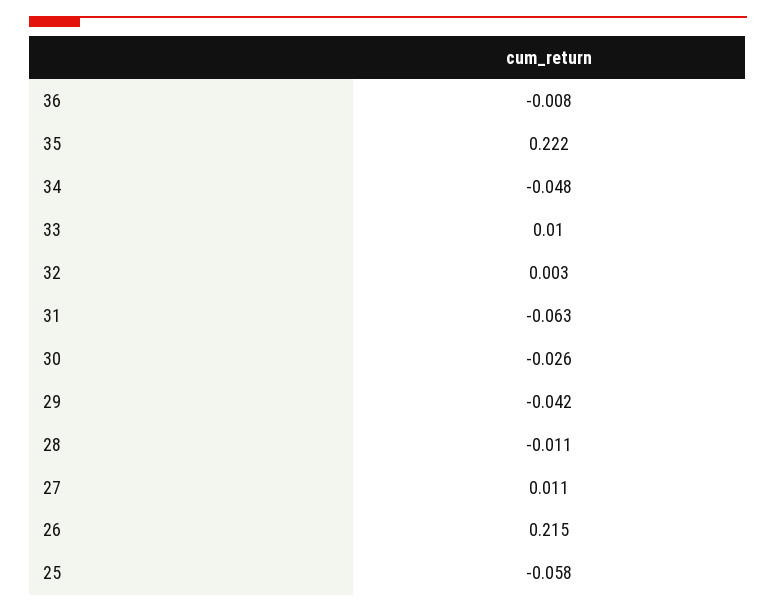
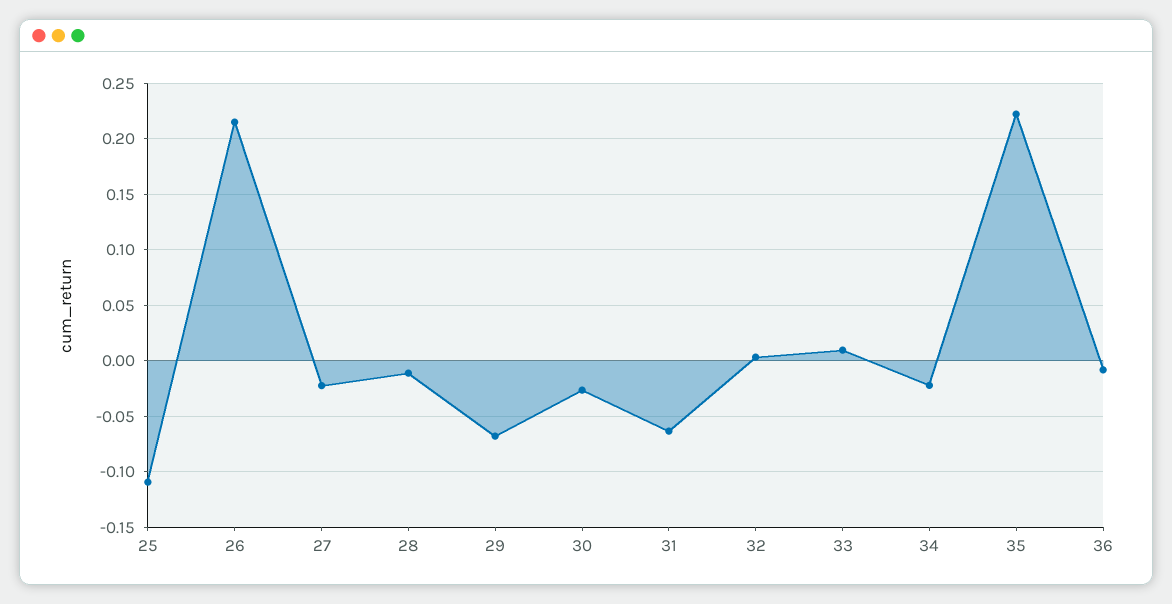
  {
    "36": -0.008,
    "35": 0.222,
-   "34": -0.048,
+   "34": -0.02,
    "33": 0.01,
    "32": 0.003,
    "31": -0.063,
    "30": -0.026,
-   "29": -0.042,
+   "29": -0.07,
    "28": -0.011,
-   "27": 0.011,
+   "27": -0.02,
    "26": 0.215,
-   "25": -0.058
+   "25": -0.11
  }

